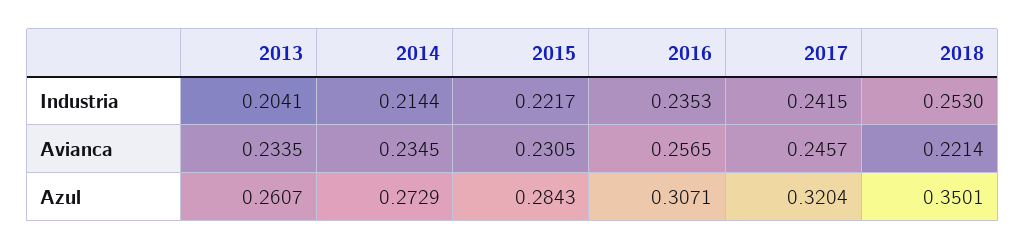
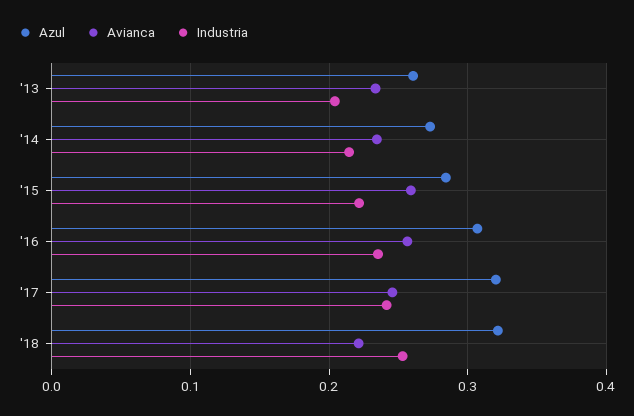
  {
    "Industria": {
      "2013": 0.2041,
      "2014": 0.2144,
      "2015": 0.2217,
      "2016": 0.2353,
      "2017": 0.2415,
      "2018": 0.253
    },
    "Avianca": {
      "2013": 0.2335,
      "2014": 0.2345,
-     "2015": 0.2305,
+     "2015": 0.26,
      "2016": 0.2565,
      "2017": 0.2457,
      "2018": 0.2214
    },
    "Azul": {
      "2013": 0.2607,
      "2014": 0.2729,
      "2015": 0.2843,
      "2016": 0.3071,
      "2017": 0.3204,
-     "2018": 0.3501
+     "2018": 0.32
    }
  }

